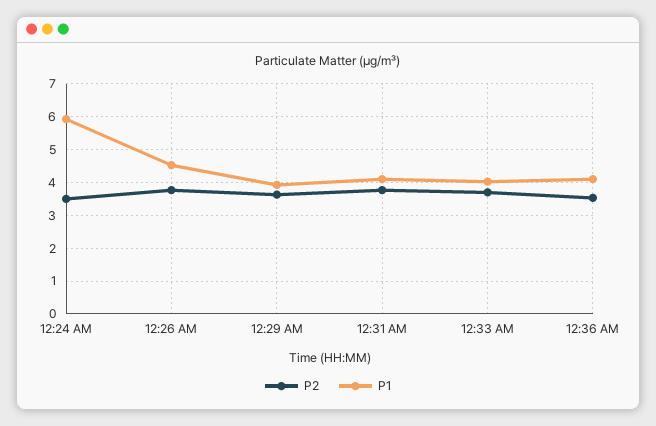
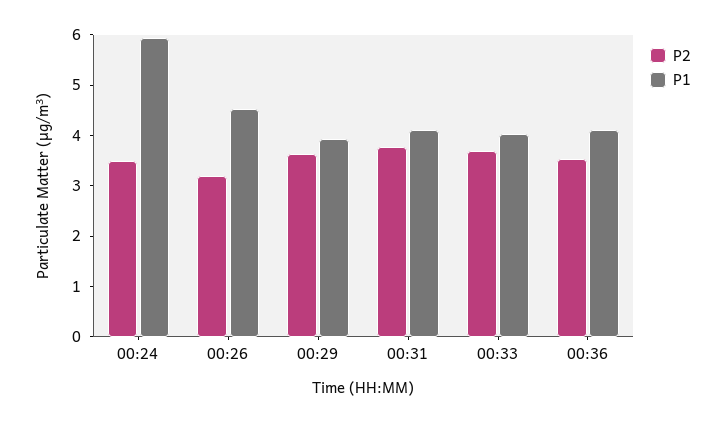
  {
    "P2": {
      "12:24 AM": 3.6,
-     "12:26 AM": 3.8,
+     "12:26 AM": 3.2,
      "12:29 AM": 3.6,
      "12:31 AM": 3.8,
      "12:33 AM": 3.8,
      "12:36 AM": 3.6
    },
    "P1": {
      "12:24 AM": 6,
      "12:26 AM": 4.6,
      "12:29 AM": 4,
      "12:31 AM": 4.2,
      "12:33 AM": 4,
      "12:36 AM": 4.2
    }
  }

